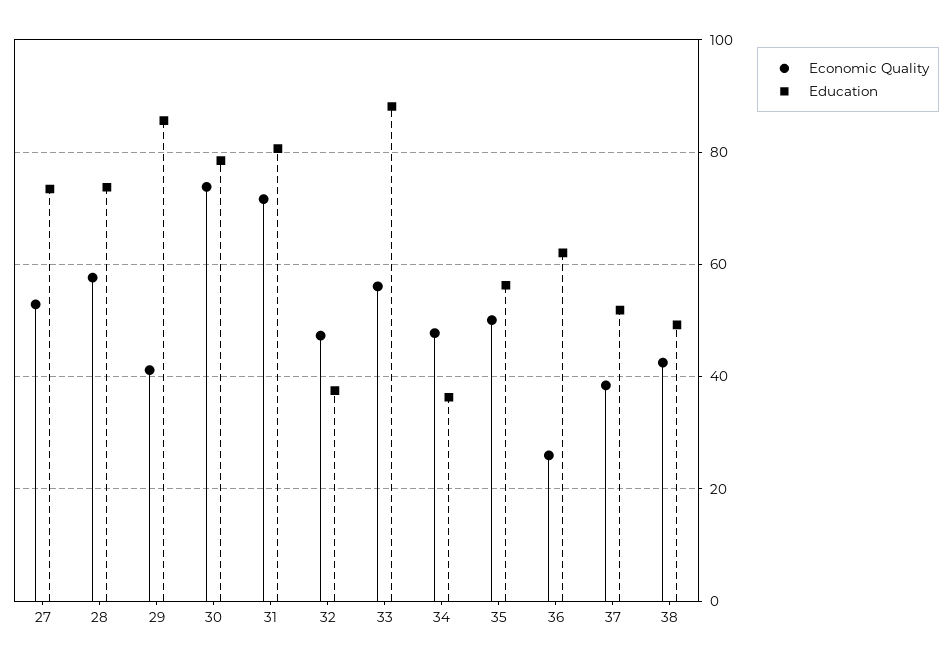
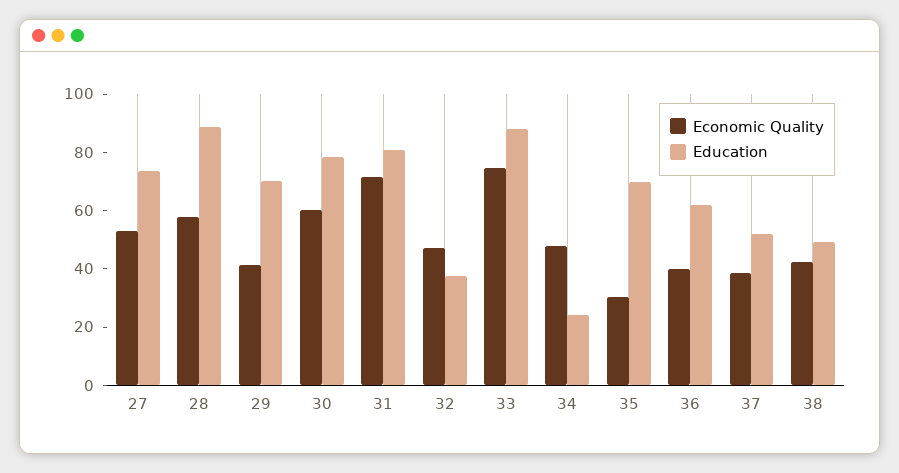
  {
    "Economic Quality": {
      "27": 52,
      "28": 58,
      "29": 42,
-     "30": 74,
+     "30": 60,
      "31": 72,
      "32": 48,
-     "33": 56,
+     "33": 75,
      "34": 48,
-     "35": 50,
+     "35": 30,
-     "36": 26,
+     "36": 40,
      "37": 38,
      "38": 42
    },
    "Education": {
      "27": 74,
-     "28": 74,
+     "28": 90,
-     "29": 86,
+     "29": 70,
      "30": 78,
      "31": 80,
      "32": 38,
      "33": 88,
-     "34": 36,
+     "34": 25,
-     "35": 56,
+     "35": 70,
      "36": 62,
      "37": 52,
      "38": 50
    }
  }

